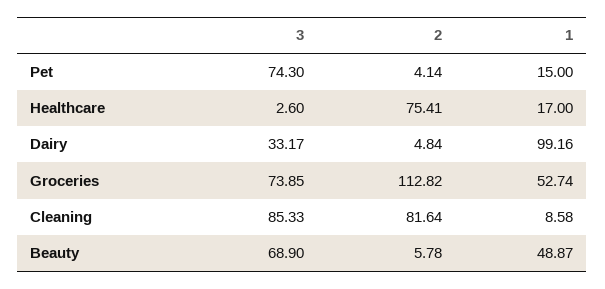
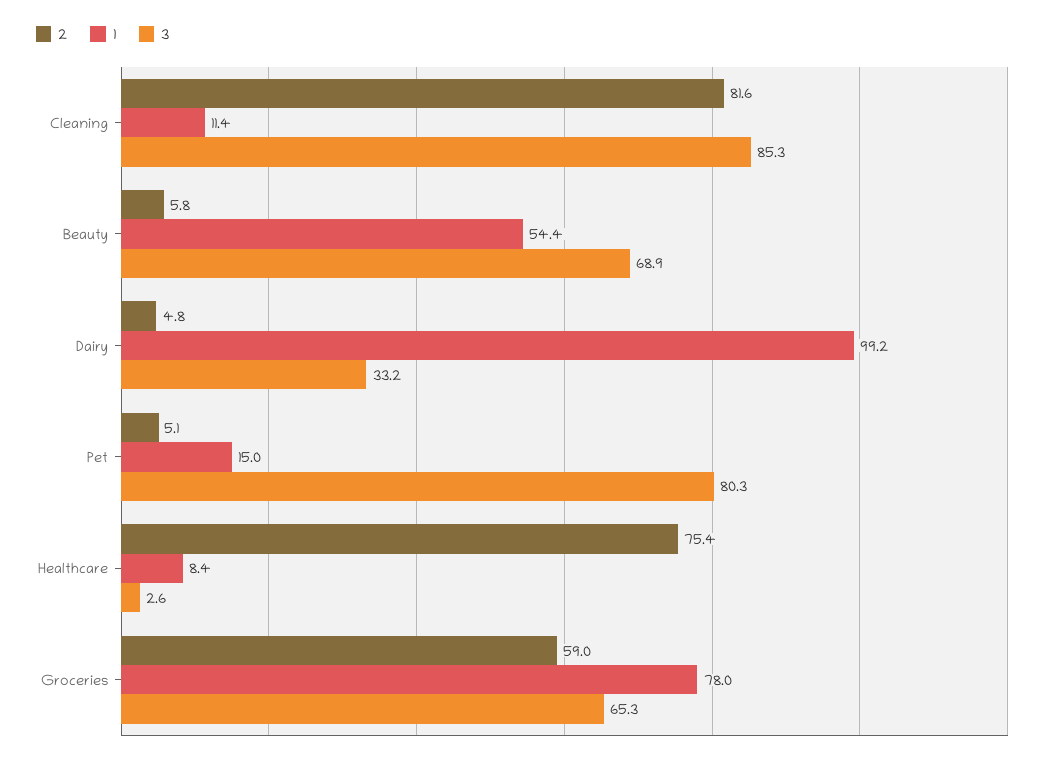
  {
    "3": {
-     "Pet": 74.3,
+     "Pet": 80.3,
      "Healthcare": 2.6,
      "Dairy": 33.17,
-     "Groceries": 73.85,
+     "Groceries": 65.3,
      "Cleaning": 85.33,
      "Beauty": 68.9
    },
    "2": {
-     "Pet": 4.14,
+     "Pet": 5.1,
      "Healthcare": 75.41,
      "Dairy": 4.84,
-     "Groceries": 112.82,
+     "Groceries": 59,
      "Cleaning": 81.64,
      "Beauty": 5.78
    },
    "1": {
      "Pet": 15,
-     "Healthcare": 17,
+     "Healthcare": 8.4,
      "Dairy": 99.16,
-     "Groceries": 52.74,
+     "Groceries": 78,
-     "Cleaning": 8.58,
+     "Cleaning": 11.4,
-     "Beauty": 48.87
+     "Beauty": 54.4
    }
  }

